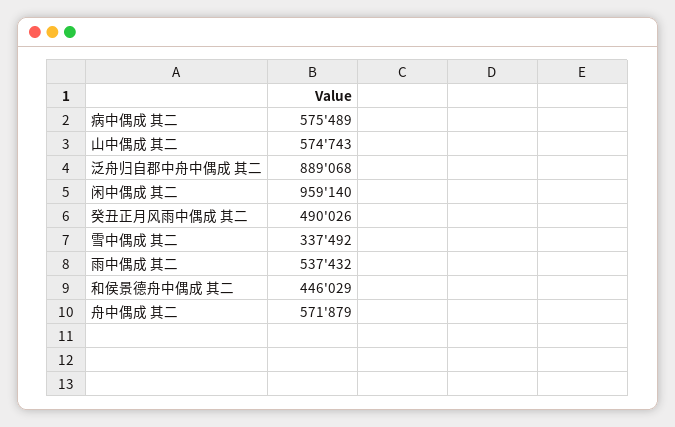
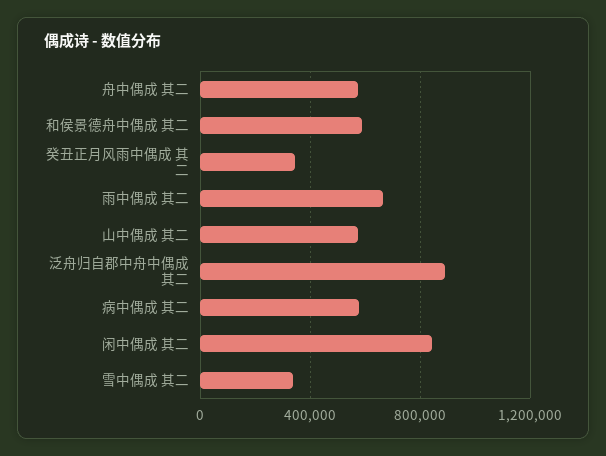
  {
    "病中偶成 其二": 575489,
    "山中偶成 其二": 574743,
    "泛舟归自郡中舟中偶成 其二": 889068,
-   "闲中偶成 其二": 959140,
+   "闲中偶成 其二": 850000,
-   "癸丑正月风雨中偶成 其二": 490026,
+   "癸丑正月风雨中偶成 其二": 350000,
    "雪中偶成 其二": 337492,
-   "雨中偶成 其二": 537432,
+   "雨中偶成 其二": 650000,
-   "和侯景德舟中偶成 其二": 446029,
+   "和侯景德舟中偶成 其二": 600000,
    "舟中偶成 其二": 571879
  }

